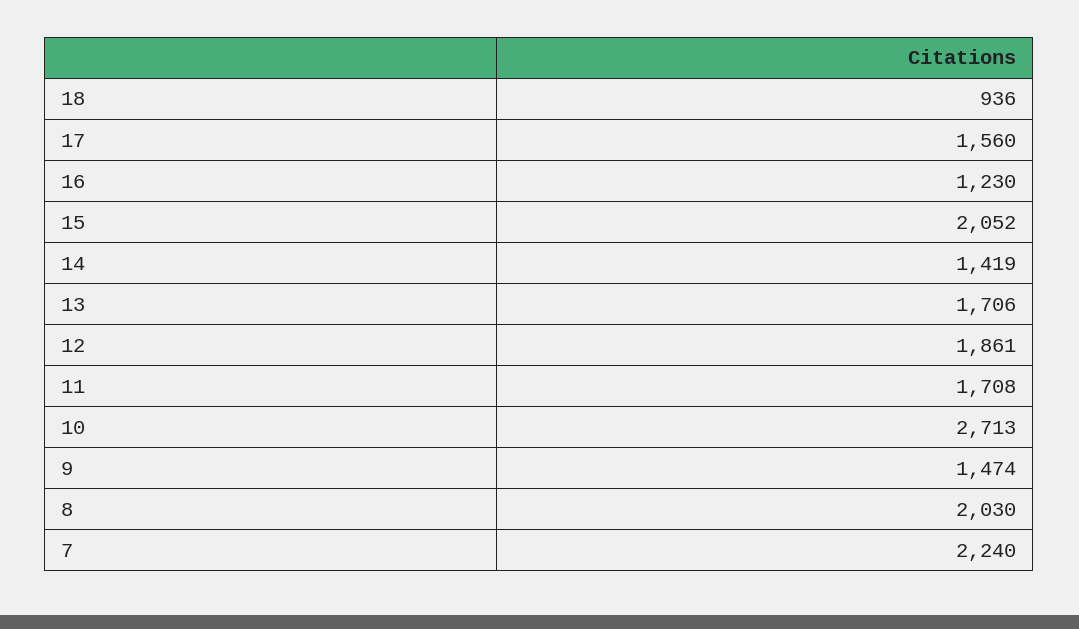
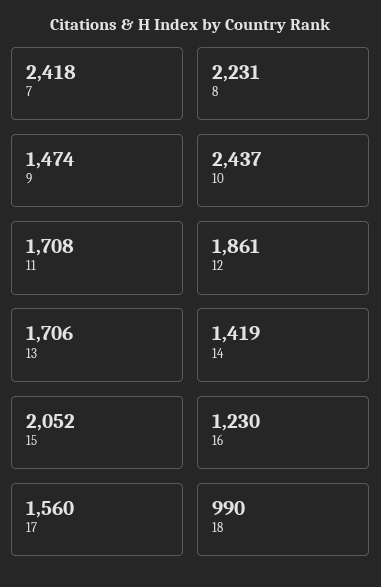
  {
-   "18": 936,
+   "18": 990,
    "17": 1560,
    "16": 1230,
    "15": 2052,
    "14": 1419,
    "13": 1706,
    "12": 1861,
    "11": 1708,
-   "10": 2713,
+   "10": 2437,
    "9": 1474,
-   "8": 2030,
+   "8": 2231,
-   "7": 2240
+   "7": 2418
  }

